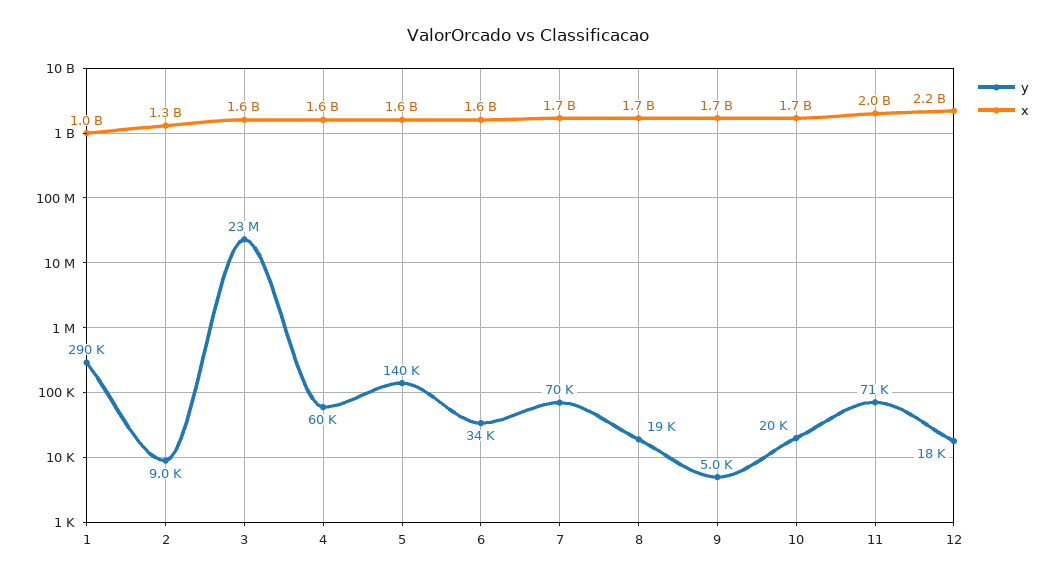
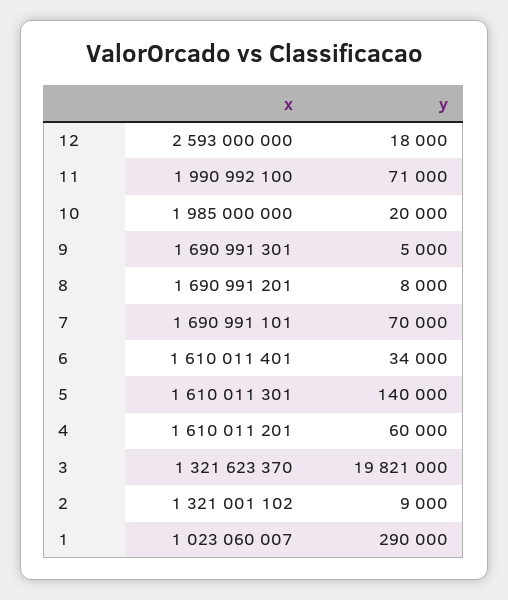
  {
    "y": {
      "1": 290000,
      "2": 9000,
-     "3": 23000000,
+     "3": 19821000,
      "4": 60000,
      "5": 140000,
      "6": 34000,
      "7": 70000,
-     "8": 19000,
+     "8": 8000,
      "9": 5000,
      "10": 20000,
      "11": 71000,
      "12": 18000
    },
    "x": {
      "1": 1023060007,
      "2": 1321001102,
-     "3": 1600000000,
+     "3": 1321623370,
      "4": 1610011201,
      "5": 1610011301,
      "6": 1610011401,
      "7": 1690991101,
      "8": 1690991201,
      "9": 1690991301,
-     "10": 1700000000,
+     "10": 1985000000,
      "11": 1990992100,
-     "12": 2200000000
+     "12": 2593000000
    }
  }

